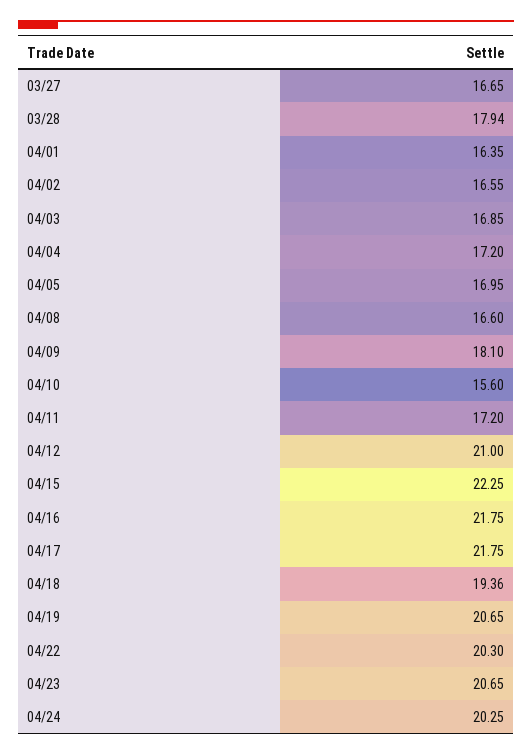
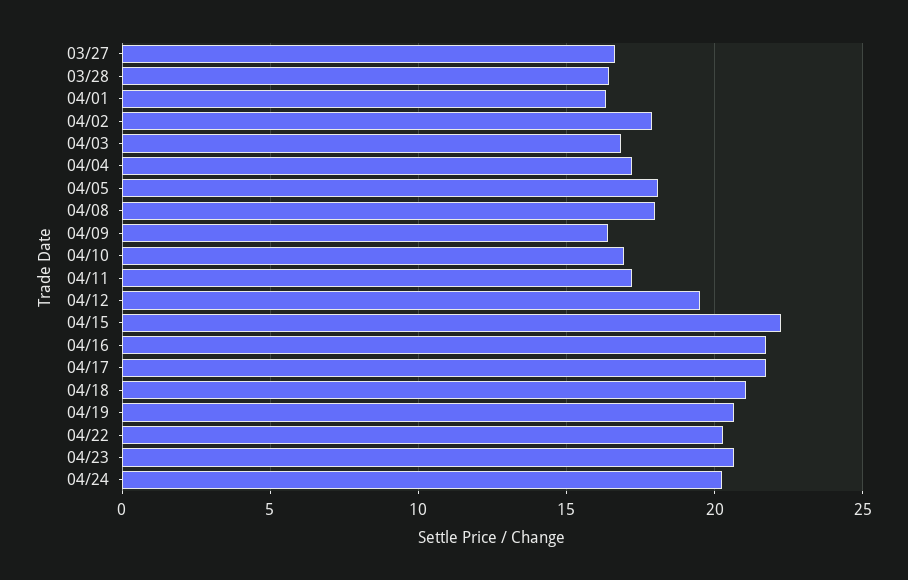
  {
    "03/27": 16.65,
-   "03/28": 17.94,
+   "03/28": 16.5,
    "04/01": 16.35,
-   "04/02": 16.55,
+   "04/02": 18,
    "04/03": 16.85,
    "04/04": 17.2,
-   "04/05": 16.95,
+   "04/05": 18,
-   "04/08": 16.6,
+   "04/08": 18,
-   "04/09": 18.1,
+   "04/09": 16.5,
-   "04/10": 15.6,
+   "04/10": 17,
    "04/11": 17.2,
-   "04/12": 21,
+   "04/12": 19.5,
    "04/15": 22.25,
    "04/16": 21.75,
    "04/17": 21.75,
-   "04/18": 19.36,
+   "04/18": 21,
    "04/19": 20.65,
    "04/22": 20.3,
    "04/23": 20.65,
    "04/24": 20.25
  }

